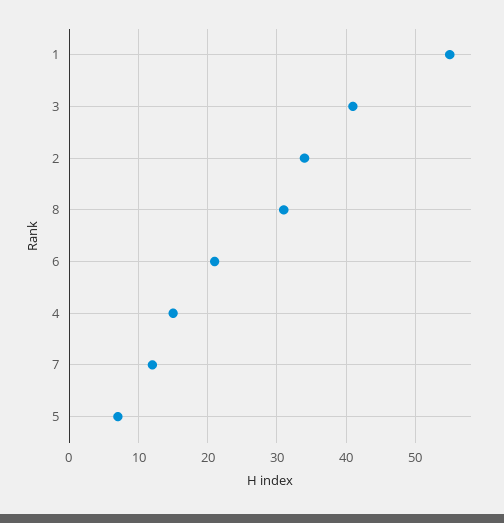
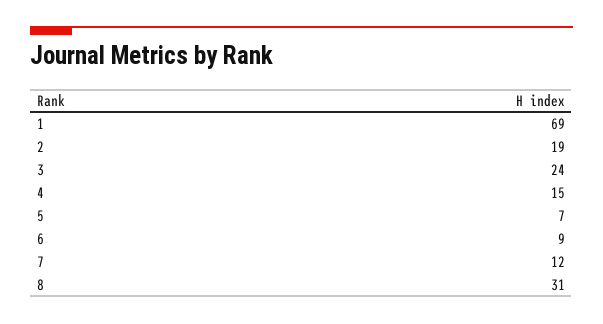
  {
-   "1": 55,
+   "1": 69,
-   "3": 41,
+   "3": 24,
-   "2": 34,
+   "2": 19,
    "8": 31,
-   "6": 21,
+   "6": 9,
    "4": 15,
    "7": 12,
    "5": 7
  }

